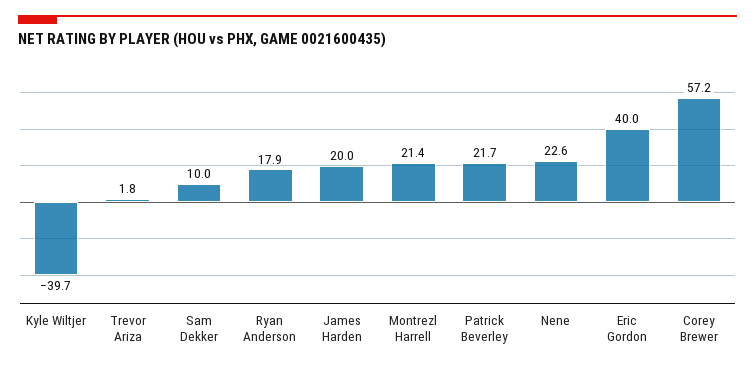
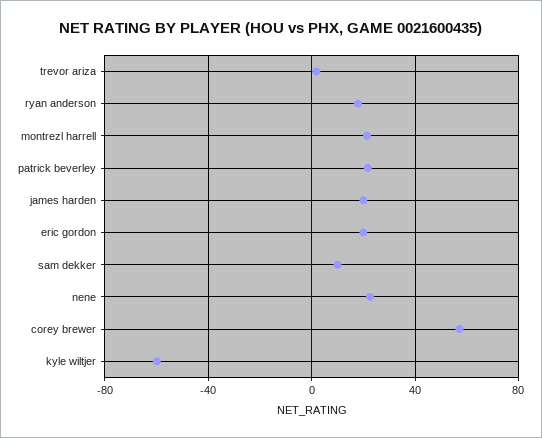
  {
-   "Kyle Wiltjer": -39.7,
+   "Kyle Wiltjer": -60,
    "Trevor Ariza": 1.8,
    "Sam Dekker": 10,
    "Ryan Anderson": 17.9,
    "James Harden": 20,
    "Montrezl Harrell": 21.4,
    "Patrick Beverley": 21.7,
    "Nene": 22.6,
-   "Eric Gordon": 40,
+   "Eric Gordon": 20,
    "Corey Brewer": 57.2
  }

